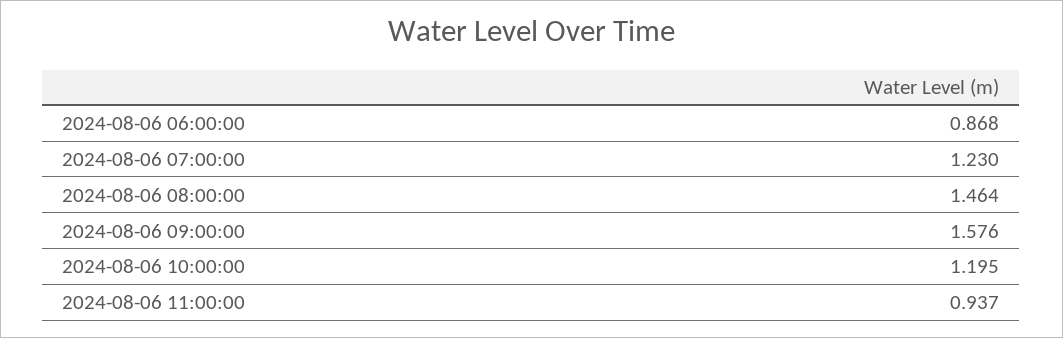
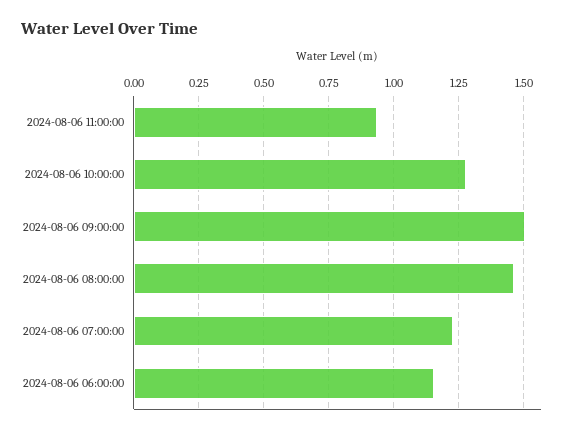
  {
-   "2024-08-06 06:00:00": 0.868,
+   "2024-08-06 06:00:00": 1.15,
    "2024-08-06 07:00:00": 1.23,
    "2024-08-06 08:00:00": 1.464,
-   "2024-08-06 09:00:00": 1.576,
+   "2024-08-06 09:00:00": 1.5,
-   "2024-08-06 10:00:00": 1.195,
+   "2024-08-06 10:00:00": 1.275,
    "2024-08-06 11:00:00": 0.937
  }

